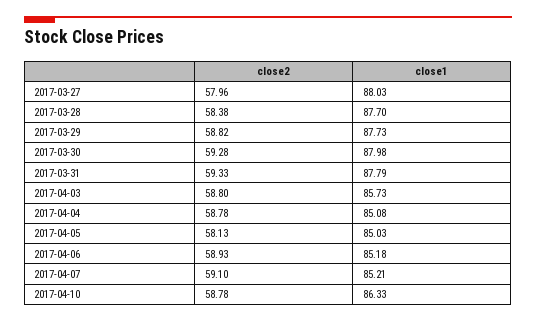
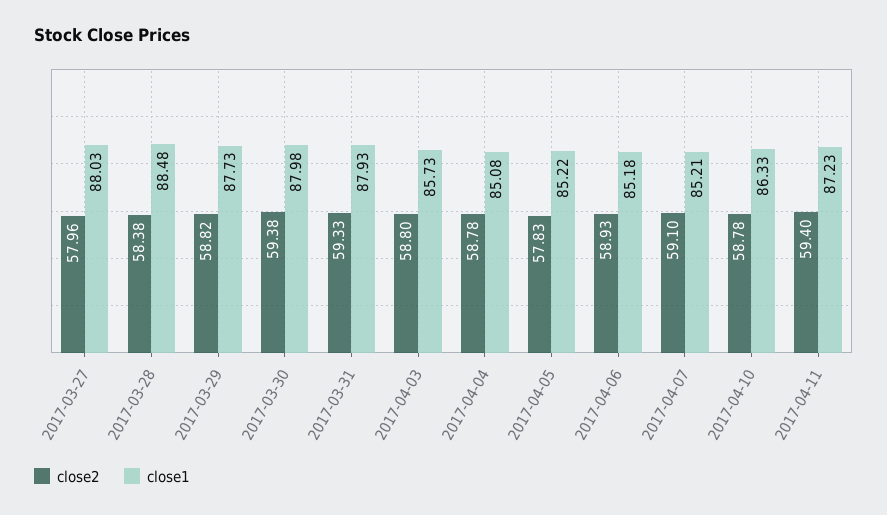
  {
    "close2": {
      "2017-03-27": 57.96,
      "2017-03-28": 58.38,
      "2017-03-29": 58.82,
-     "2017-03-30": 59.28,
+     "2017-03-30": 59.38,
      "2017-03-31": 59.33,
      "2017-04-03": 58.8,
      "2017-04-04": 58.78,
-     "2017-04-05": 58.13,
+     "2017-04-05": 57.83,
      "2017-04-06": 58.93,
      "2017-04-07": 59.1,
-     "2017-04-10": 58.78
+     "2017-04-10": 58.78,
+     "2017-04-11": 59.4
    },
    "close1": {
      "2017-03-27": 88.03,
-     "2017-03-28": 87.7,
+     "2017-03-28": 88.48,
      "2017-03-29": 87.73,
      "2017-03-30": 87.98,
-     "2017-03-31": 87.79,
+     "2017-03-31": 87.93,
      "2017-04-03": 85.73,
      "2017-04-04": 85.08,
-     "2017-04-05": 85.03,
+     "2017-04-05": 85.22,
      "2017-04-06": 85.18,
      "2017-04-07": 85.21,
-     "2017-04-10": 86.33
+     "2017-04-10": 86.33,
+     "2017-04-11": 87.23
    }
  }

